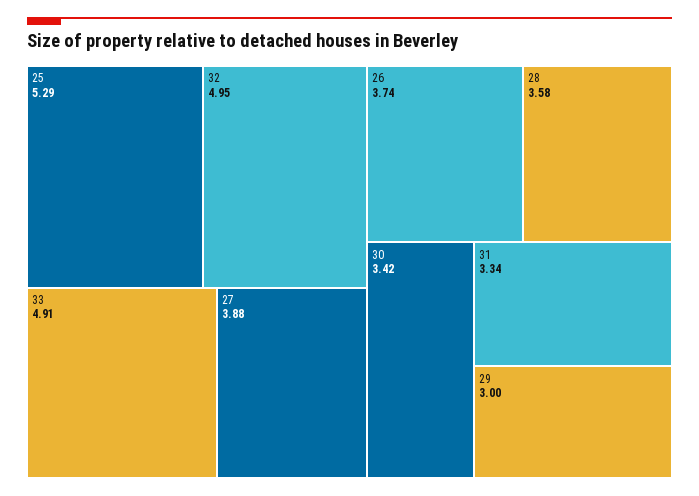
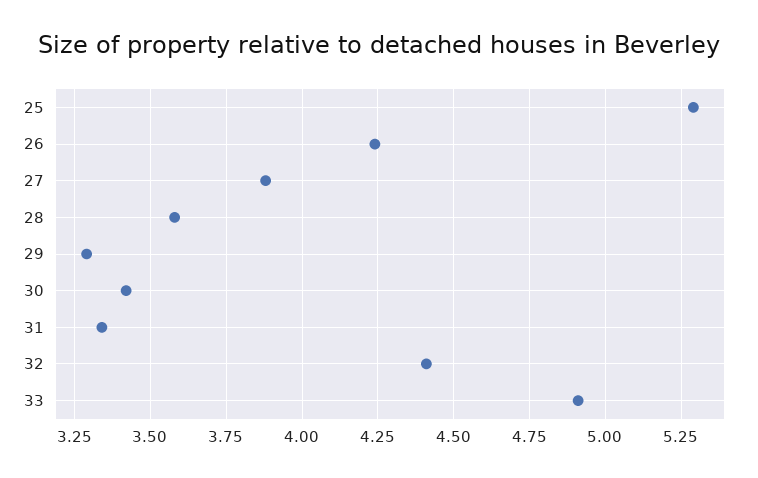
  {
    "25": 5.29,
-   "32": 4.95,
+   "32": 4.4,
    "33": 4.91,
    "27": 3.88,
-   "26": 3.74,
+   "26": 4.25,
    "28": 3.58,
    "30": 3.42,
    "31": 3.34,
-   "29": 3
+   "29": 3.3
  }

